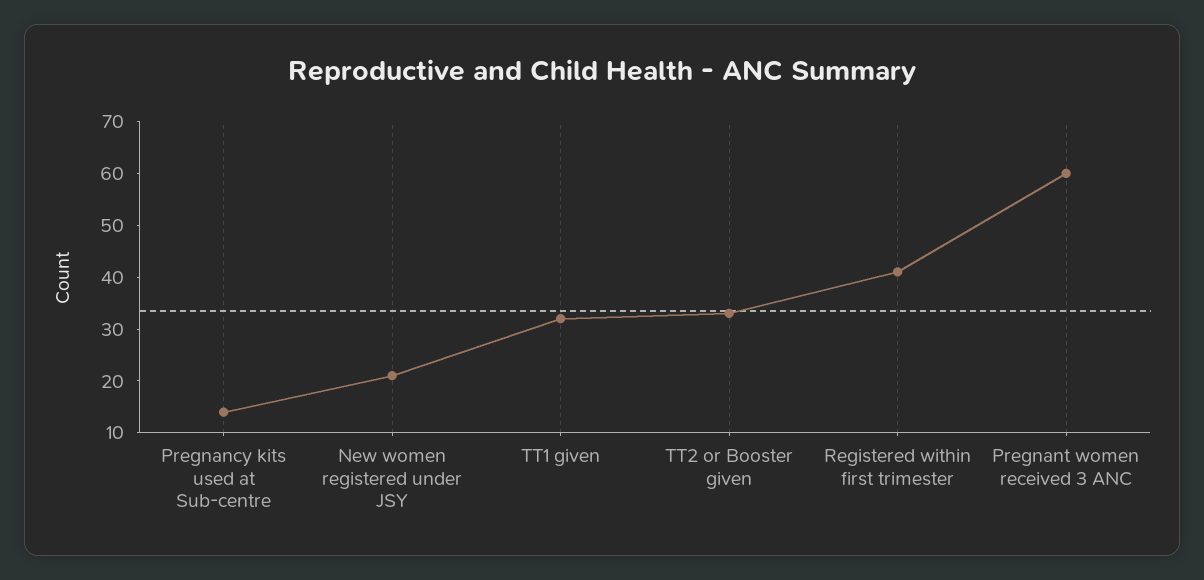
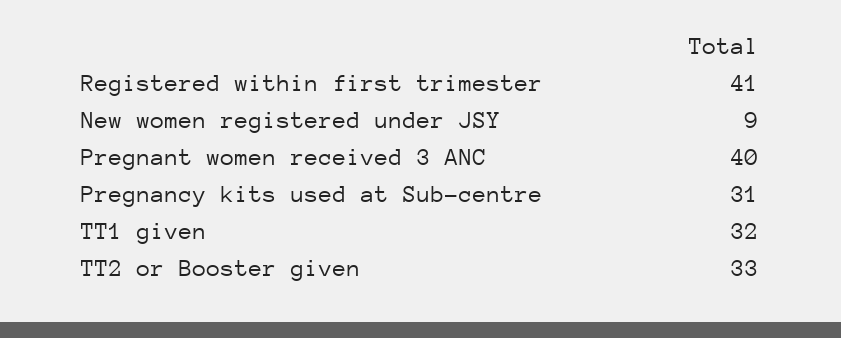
  {
-   "Pregnancy kits used at Sub-centre": 15,
+   "Pregnancy kits used at Sub-centre": 31,
-   "New women registered under JSY": 20,
+   "New women registered under JSY": 9,
    "TT1 given": 32,
    "TT2 or Booster given": 33,
    "Registered within first trimester": 41,
-   "Pregnant women received 3 ANC": 60
+   "Pregnant women received 3 ANC": 40
  }

